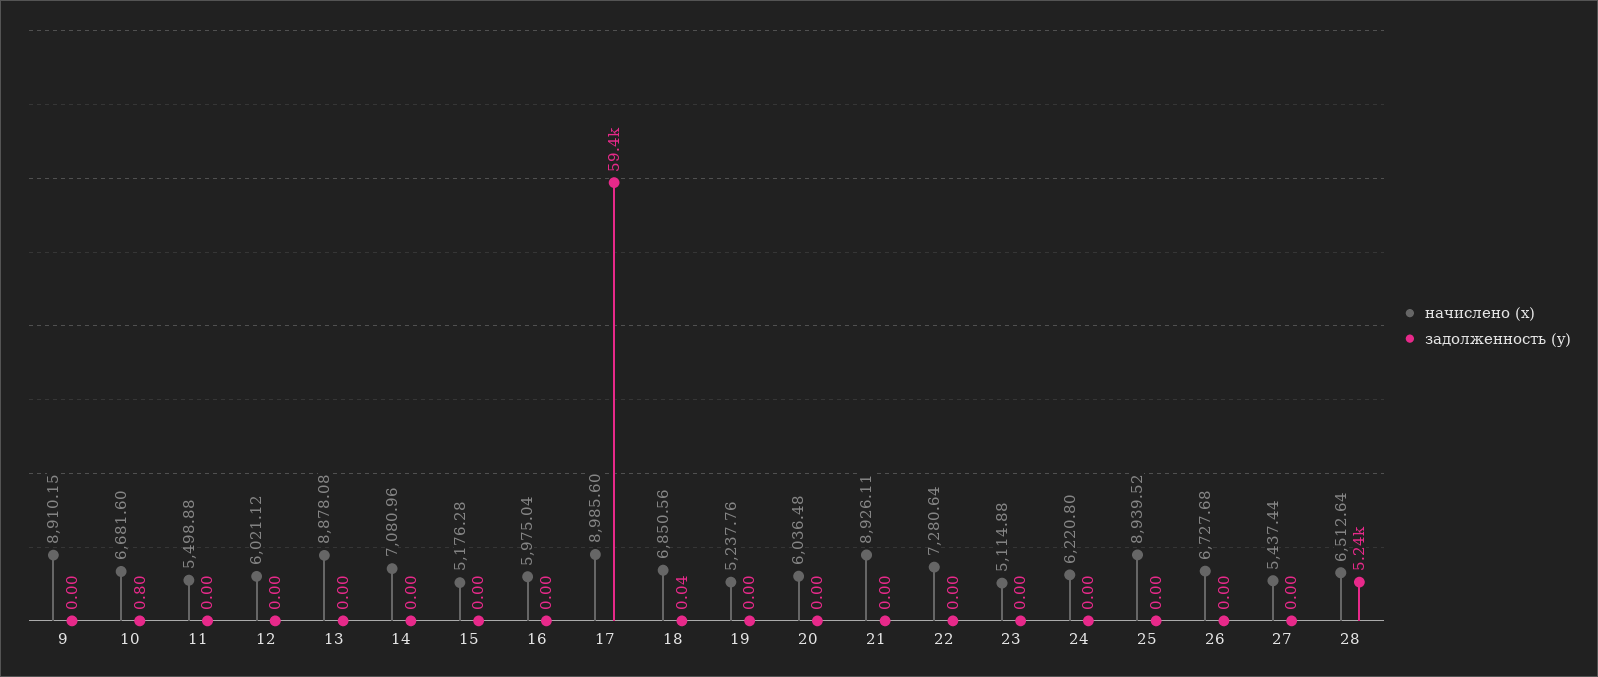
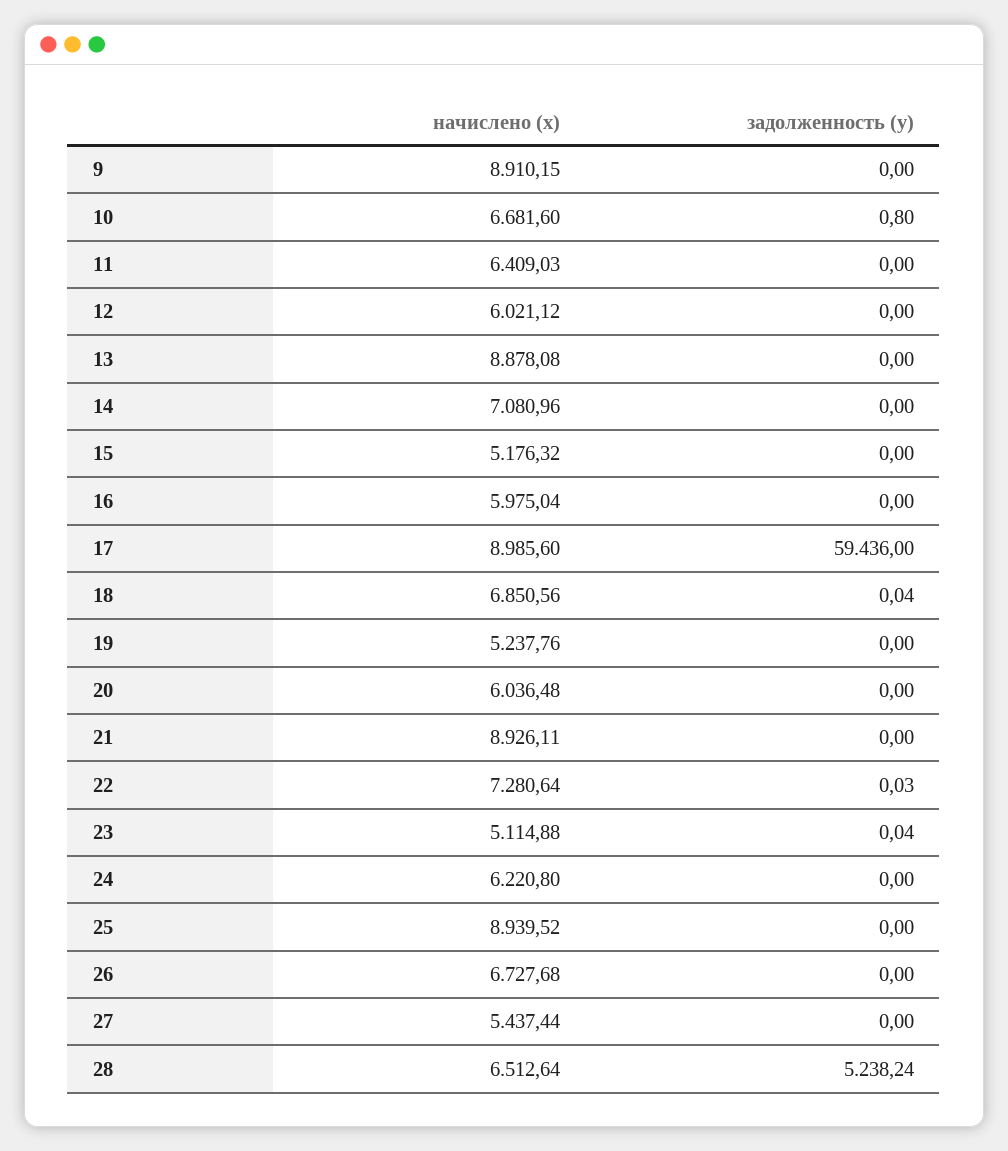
  {
    "начислено (x)": {
      "9": 8910.15,
      "10": 6681.6,
-     "11": 5498.88,
+     "11": 6409.03,
      "12": 6021.12,
      "13": 8878.08,
      "14": 7080.96,
-     "15": 5176.28,
+     "15": 5176.32,
      "16": 5975.04,
      "17": 8985.6,
      "18": 6850.56,
      "19": 5237.76,
      "20": 6036.48,
      "21": 8926.11,
      "22": 7280.64,
      "23": 5114.88,
      "24": 6220.8,
      "25": 8939.52,
      "26": 6727.68,
      "27": 5437.44,
      "28": 6512.64
    },
    "задолженность (y)": {
      "9": 0,
      "10": 0.8,
      "11": 0,
      "12": 0,
      "13": 0,
      "14": 0,
      "15": 0,
      "16": 0,
      "17": 59436,
      "18": 0.04,
      "19": 0,
      "20": 0,
      "21": 0,
-     "22": 0,
+     "22": 0.03,
-     "23": 0,
+     "23": 0.04,
      "24": 0,
      "25": 0,
      "26": 0,
      "27": 0,
      "28": 5238.24
    }
  }

